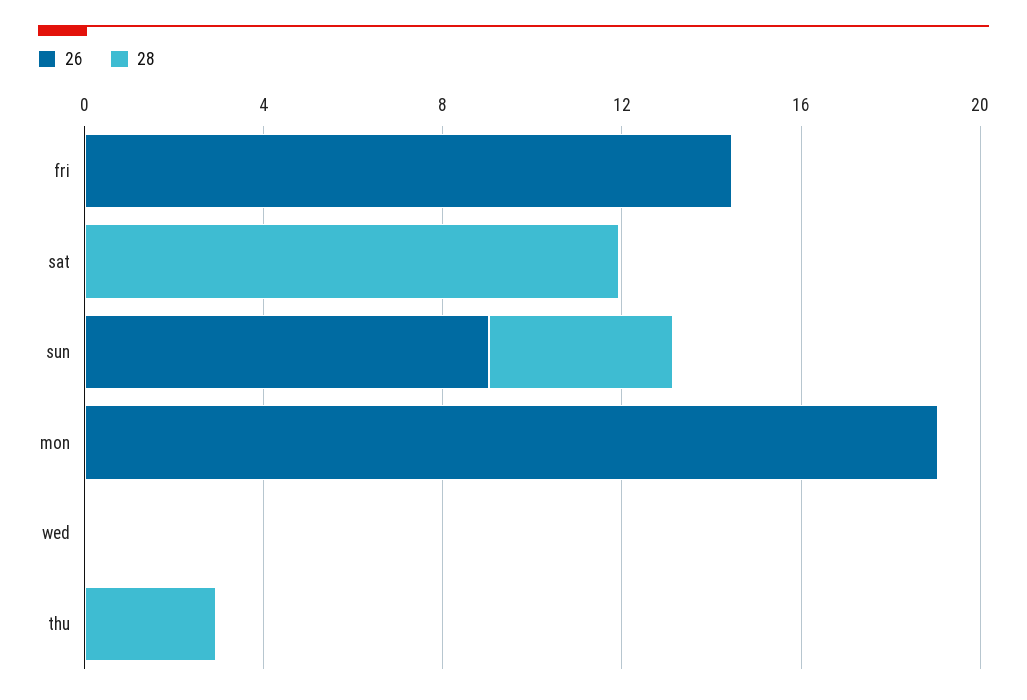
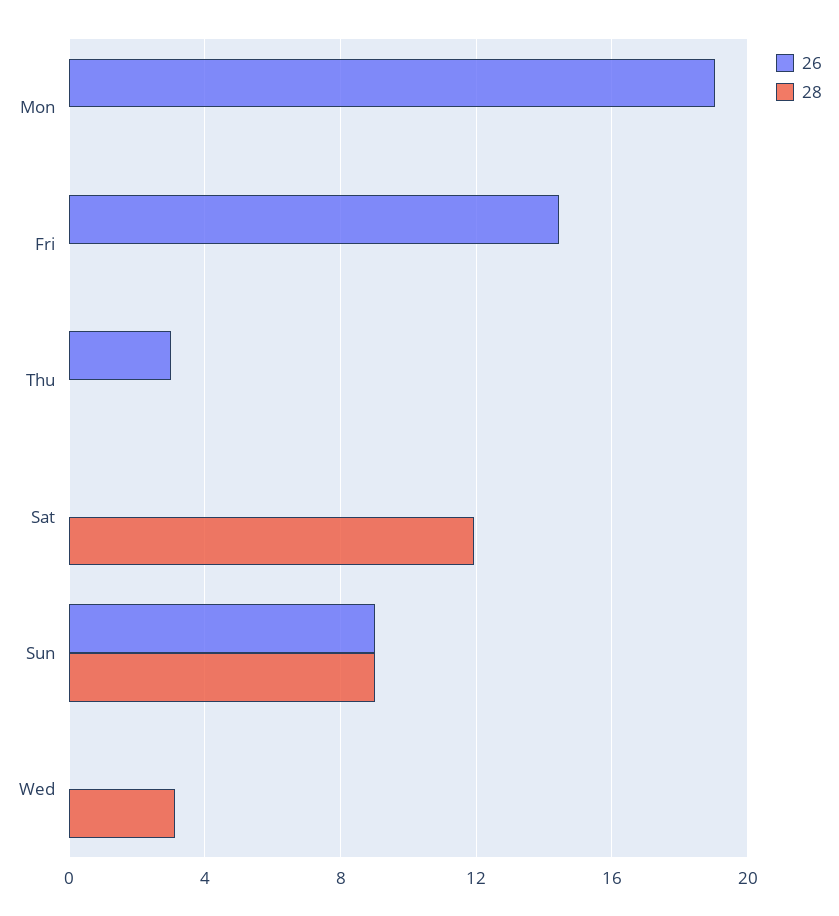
  {
    "26": {
      "fri": 14.5,
      "sat": 0,
      "sun": 9,
      "mon": 19,
      "wed": 0,
-     "thu": 0
+     "thu": 3
    },
    "28": {
      "fri": 0,
      "sat": 12,
-     "sun": 4,
+     "sun": 9,
      "mon": 0,
-     "wed": 0,
+     "wed": 3,
-     "thu": 3
+     "thu": 0
    }
  }

